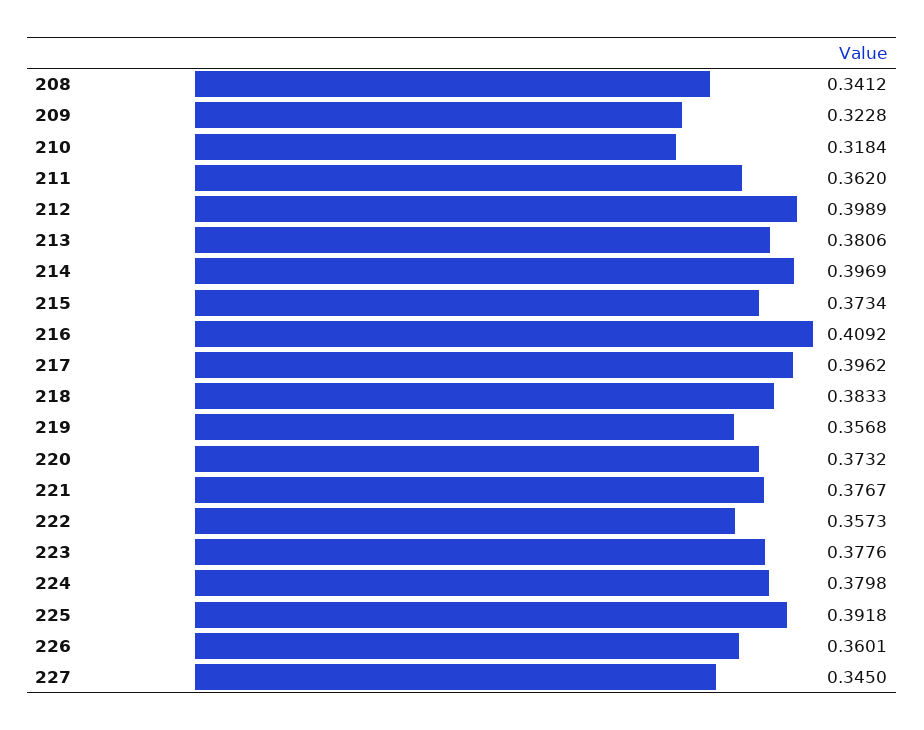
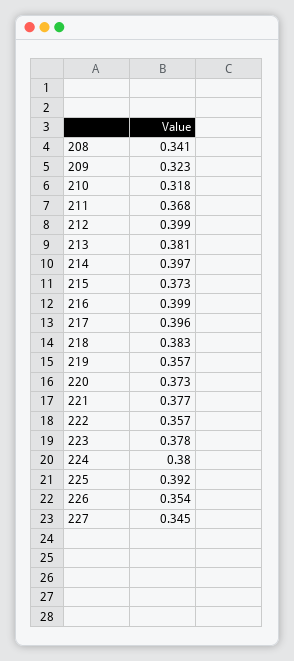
  {
    "208": 0.3412,
    "209": 0.3228,
    "210": 0.3184,
-   "211": 0.362,
+   "211": 0.368,
    "212": 0.3989,
    "213": 0.3806,
    "214": 0.3969,
    "215": 0.3734,
-   "216": 0.4092,
+   "216": 0.399,
    "217": 0.3962,
    "218": 0.3833,
    "219": 0.3568,
    "220": 0.3732,
    "221": 0.3767,
    "222": 0.3573,
    "223": 0.3776,
    "224": 0.3798,
    "225": 0.3918,
-   "226": 0.3601,
+   "226": 0.354,
    "227": 0.345
  }

